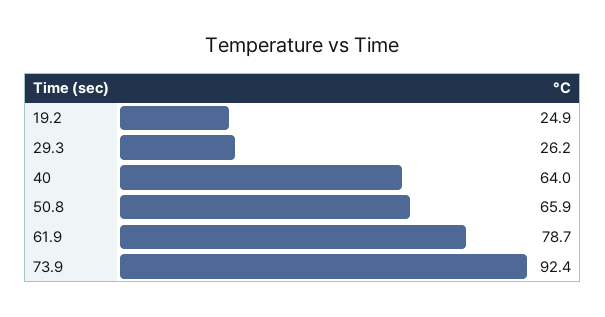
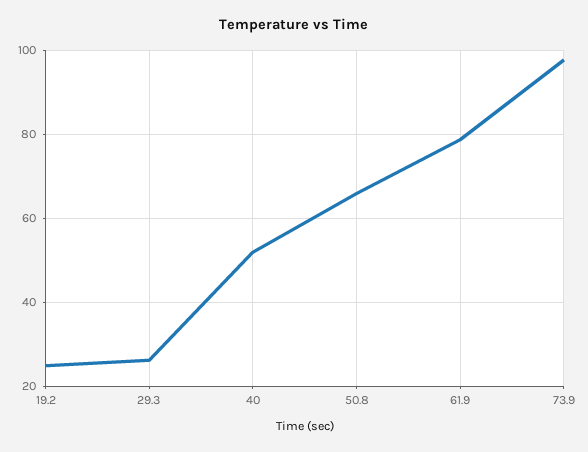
  {
    "19.2": 24.9,
    "29.3": 26.2,
-   "40": 64,
+   "40": 52,
    "50.8": 65.9,
    "61.9": 78.7,
-   "73.9": 92.4
+   "73.9": 98
  }

